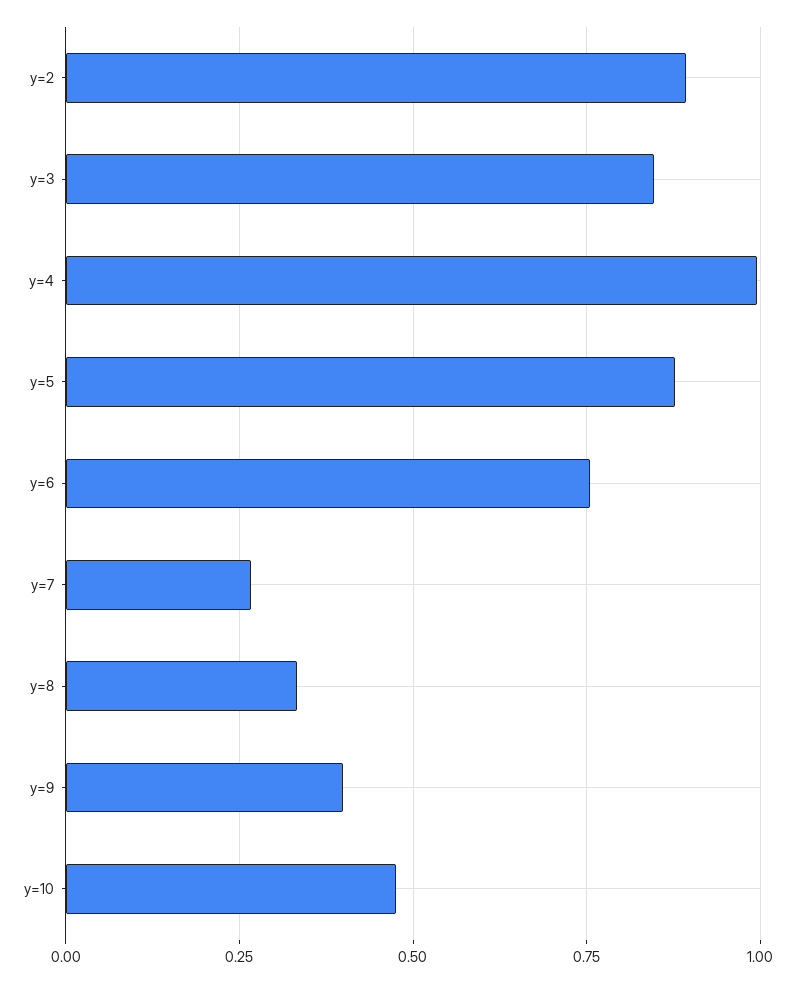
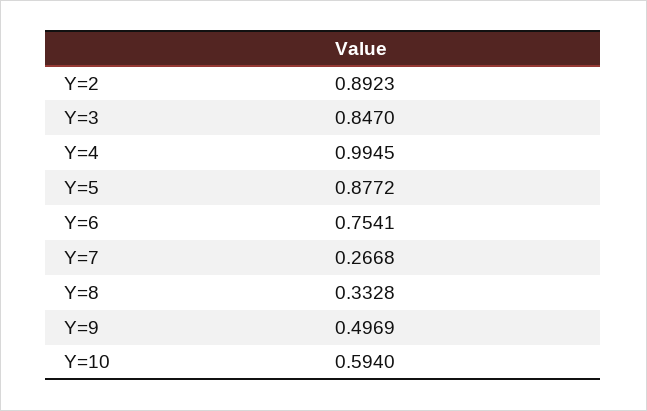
  {
    "y=2": 0.8923,
    "y=3": 0.847,
    "y=4": 0.9945,
    "y=5": 0.8772,
    "y=6": 0.7541,
    "y=7": 0.2668,
    "y=8": 0.3328,
-   "y=9": 0.4,
+   "y=9": 0.4969,
-   "y=10": 0.475
+   "y=10": 0.594
  }

